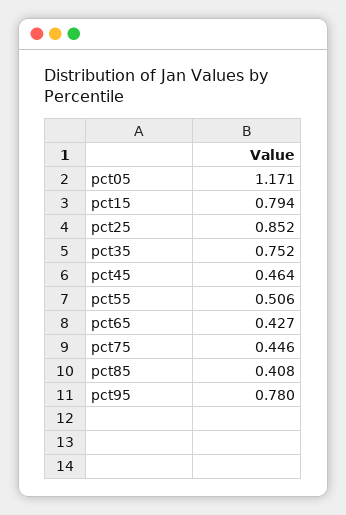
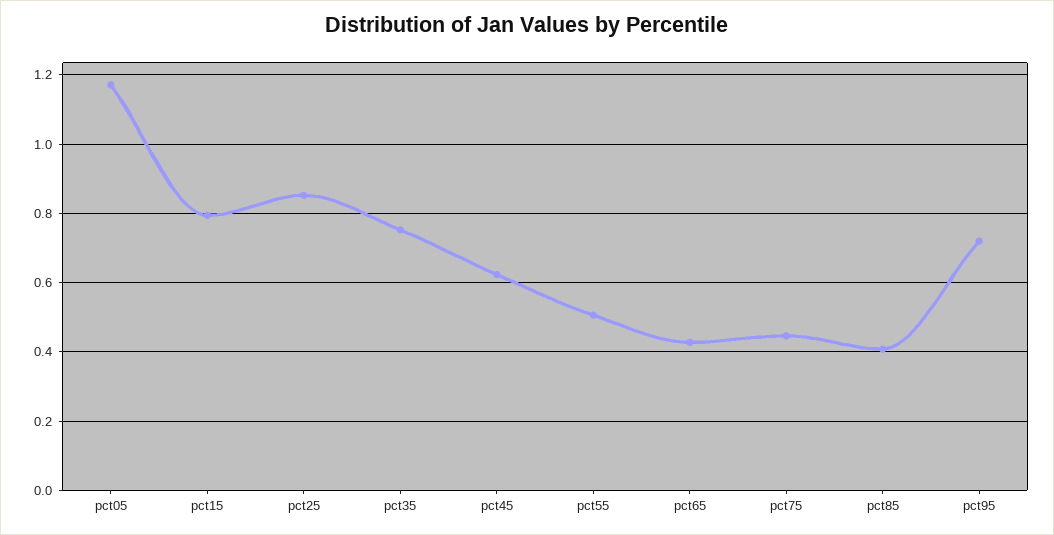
  {
    "pct05": 1.171,
    "pct15": 0.794,
    "pct25": 0.852,
    "pct35": 0.752,
-   "pct45": 0.464,
+   "pct45": 0.62,
    "pct55": 0.506,
    "pct65": 0.427,
    "pct75": 0.446,
    "pct85": 0.408,
-   "pct95": 0.78
+   "pct95": 0.72
  }

